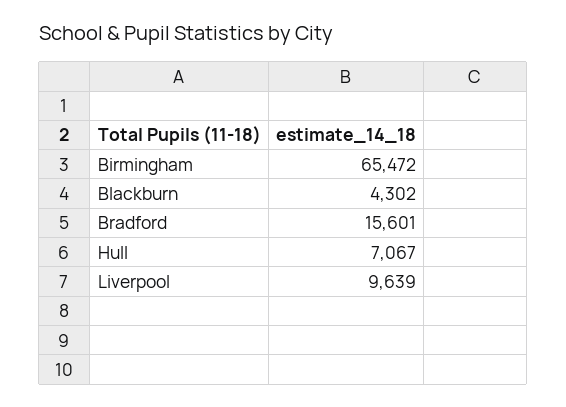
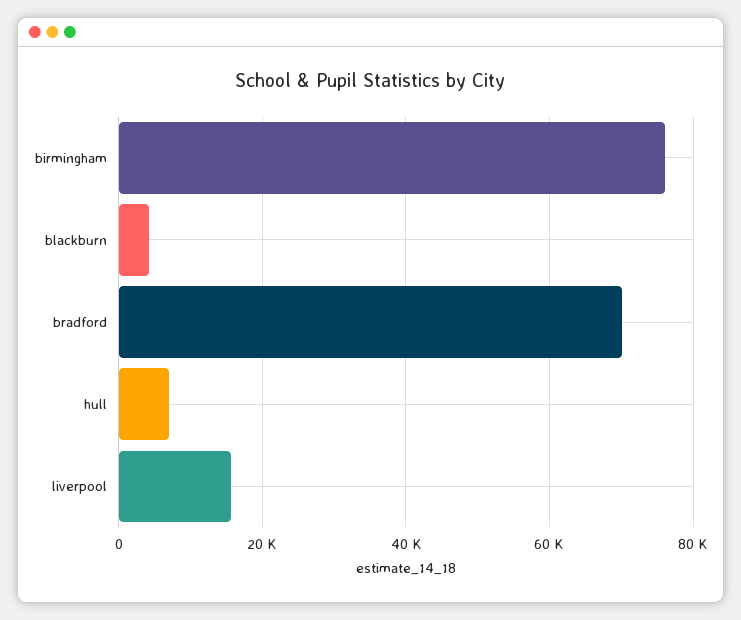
  {
-   "Birmingham": 65472,
+   "Birmingham": 76000,
    "Blackburn": 4302,
-   "Bradford": 15601,
+   "Bradford": 70000,
    "Hull": 7067,
-   "Liverpool": 9639
+   "Liverpool": 16000
  }

